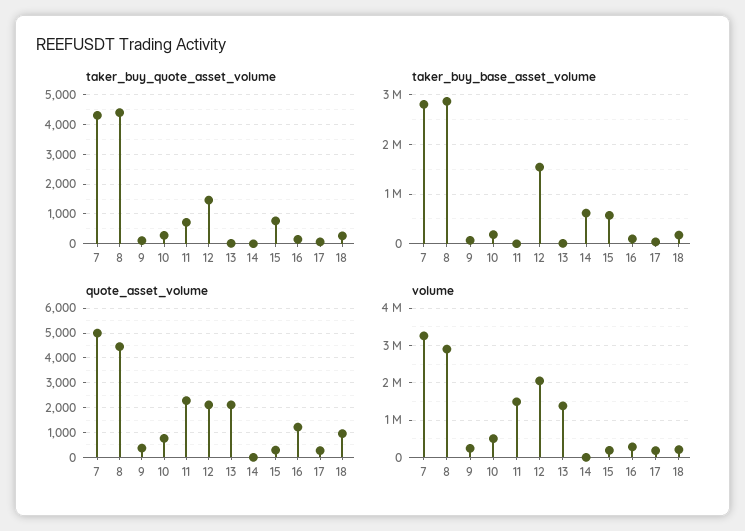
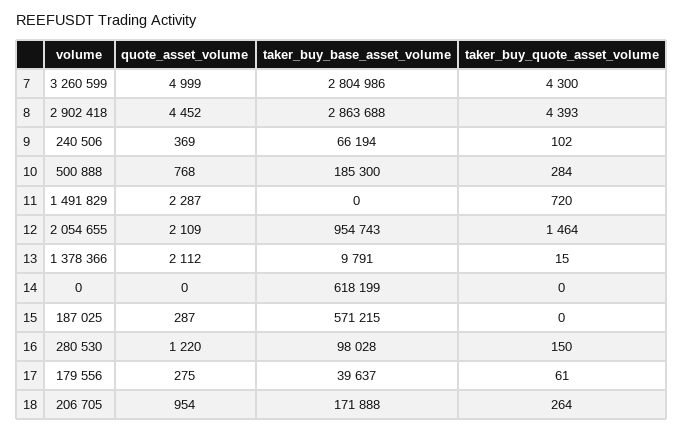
  {
    "taker_buy_quote_asset_volume": {
      "7": 4300,
      "8": 4393,
      "9": 102,
      "10": 284,
      "11": 720,
      "12": 1464,
      "13": 15,
      "14": 0,
-     "15": 750,
+     "15": 0,
      "16": 150,
      "17": 61,
      "18": 264
    },
    "taker_buy_base_asset_volume": {
      "7": 2804986,
      "8": 2863688,
      "9": 66194,
      "10": 185300,
      "11": 0,
-     "12": 1600000,
+     "12": 954743,
      "13": 9791,
      "14": 618199,
      "15": 571215,
      "16": 98028,
      "17": 39637,
      "18": 171888
    },
    "quote_asset_volume": {
      "7": 4999,
      "8": 4452,
      "9": 369,
      "10": 768,
      "11": 2287,
      "12": 2109,
      "13": 2112,
      "14": 0,
      "15": 287,
      "16": 1220,
      "17": 275,
      "18": 954
    },
    "volume": {
      "7": 3260599,
      "8": 2902418,
      "9": 240506,
      "10": 500888,
      "11": 1491829,
      "12": 2054655,
      "13": 1378366,
      "14": 0,
      "15": 187025,
      "16": 280530,
      "17": 179556,
      "18": 206705
    }
  }

